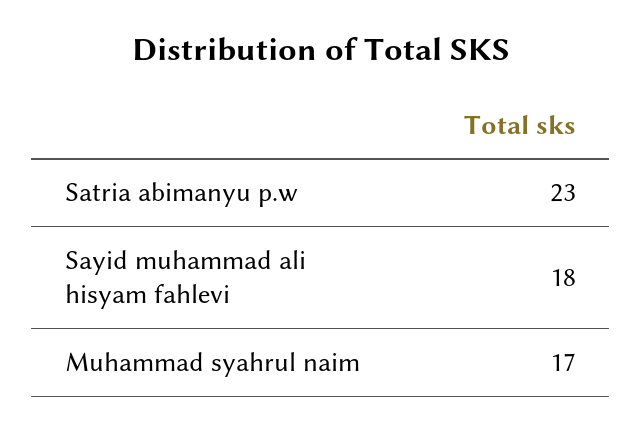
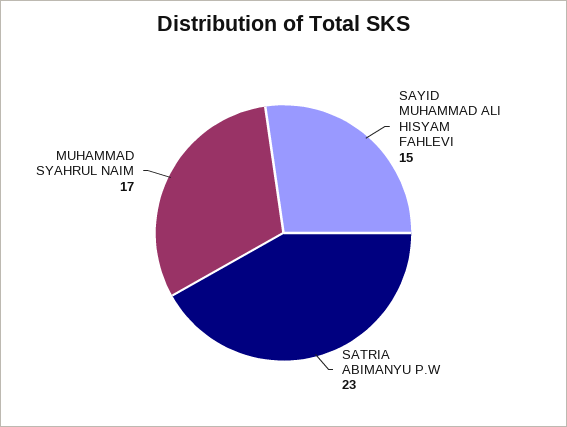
  {
    "Satria abimanyu p.w": 23,
-   "Sayid muhammad ali hisyam fahlevi": 18,
+   "Sayid muhammad ali hisyam fahlevi": 15,
    "Muhammad syahrul naim": 17
  }

